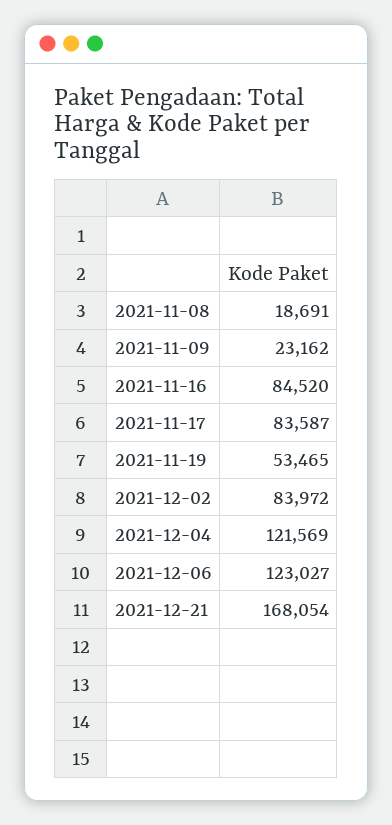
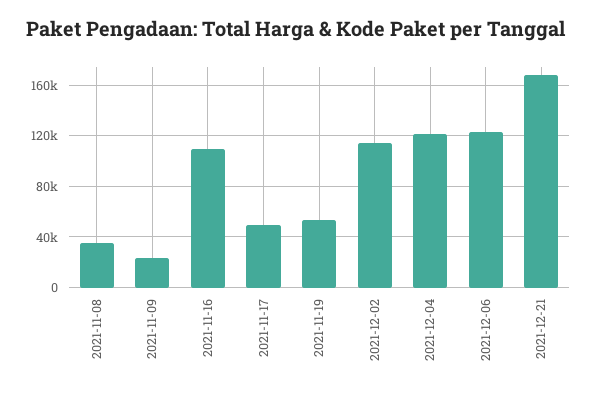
  {
-   "2021-11-08": 18691,
+   "2021-11-08": 35000,
    "2021-11-09": 23162,
-   "2021-11-16": 84520,
+   "2021-11-16": 110000,
-   "2021-11-17": 83587,
+   "2021-11-17": 50000,
    "2021-11-19": 53465,
-   "2021-12-02": 83972,
+   "2021-12-02": 115000,
    "2021-12-04": 121569,
    "2021-12-06": 123027,
    "2021-12-21": 168054
  }

